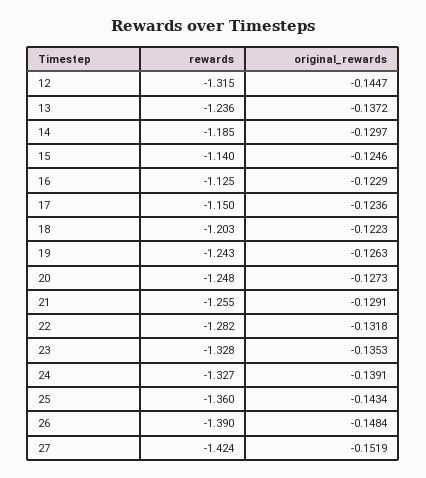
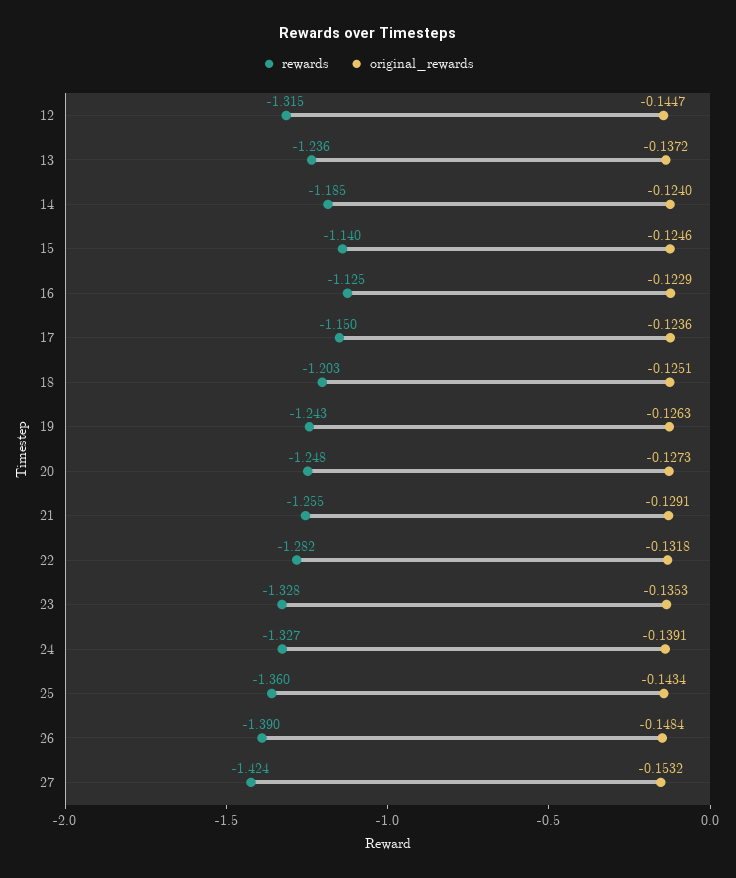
  {
    "rewards": {
      "12": -1.315,
      "13": -1.236,
      "14": -1.185,
      "15": -1.14,
      "16": -1.125,
      "17": -1.15,
      "18": -1.203,
      "19": -1.243,
      "20": -1.248,
      "21": -1.255,
      "22": -1.282,
      "23": -1.328,
      "24": -1.327,
      "25": -1.36,
      "26": -1.39,
      "27": -1.424
    },
    "original_rewards": {
      "12": -0.1447,
      "13": -0.1372,
-     "14": -0.1297,
+     "14": -0.124,
      "15": -0.1246,
      "16": -0.1229,
      "17": -0.1236,
-     "18": -0.1223,
+     "18": -0.1251,
      "19": -0.1263,
      "20": -0.1273,
      "21": -0.1291,
      "22": -0.1318,
      "23": -0.1353,
      "24": -0.1391,
      "25": -0.1434,
      "26": -0.1484,
-     "27": -0.1519
+     "27": -0.1532
    }
  }

